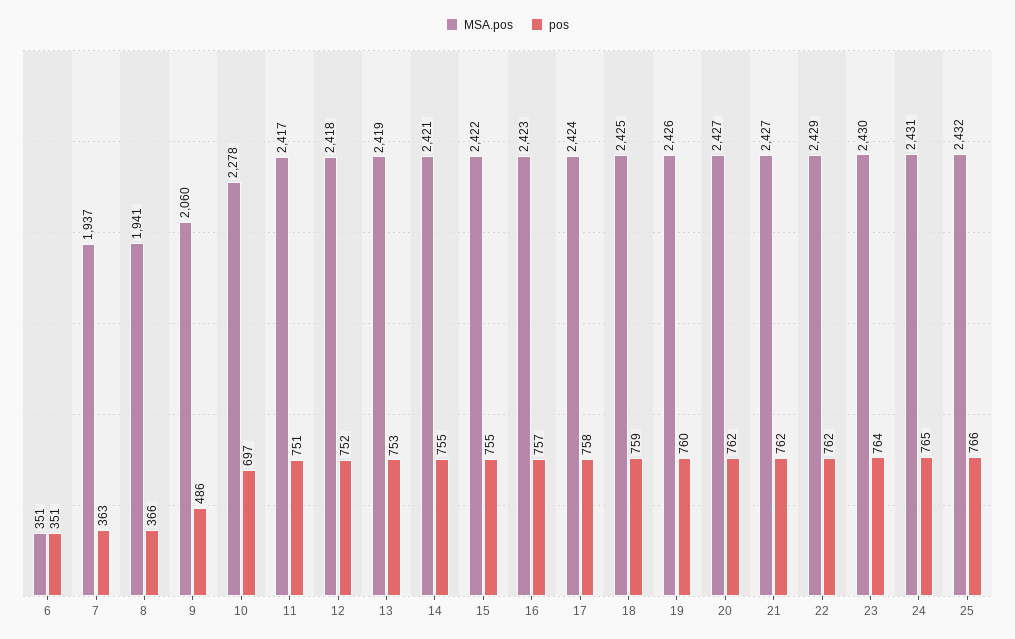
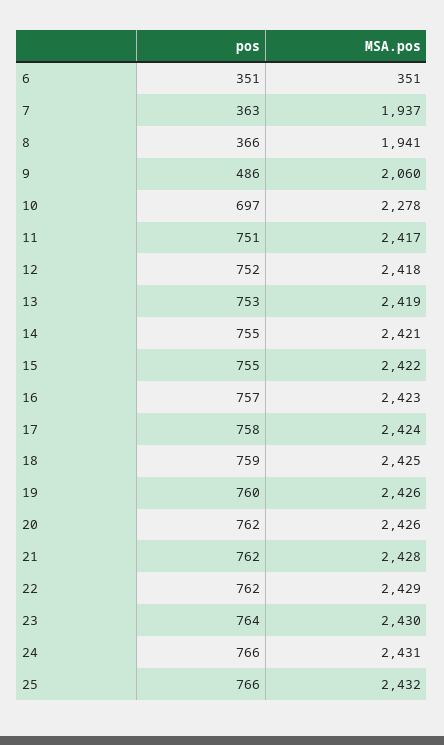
  {
    "MSA.pos": {
      "6": 351,
      "7": 1937,
      "8": 1941,
      "9": 2060,
      "10": 2278,
      "11": 2417,
      "12": 2418,
      "13": 2419,
      "14": 2421,
      "15": 2422,
      "16": 2423,
      "17": 2424,
      "18": 2425,
      "19": 2426,
-     "20": 2427,
+     "20": 2426,
-     "21": 2427,
+     "21": 2428,
      "22": 2429,
      "23": 2430,
      "24": 2431,
      "25": 2432
    },
    "pos": {
      "6": 351,
      "7": 363,
      "8": 366,
      "9": 486,
      "10": 697,
      "11": 751,
      "12": 752,
      "13": 753,
      "14": 755,
      "15": 755,
      "16": 757,
      "17": 758,
      "18": 759,
      "19": 760,
      "20": 762,
      "21": 762,
      "22": 762,
      "23": 764,
-     "24": 765,
+     "24": 766,
      "25": 766
    }
  }

